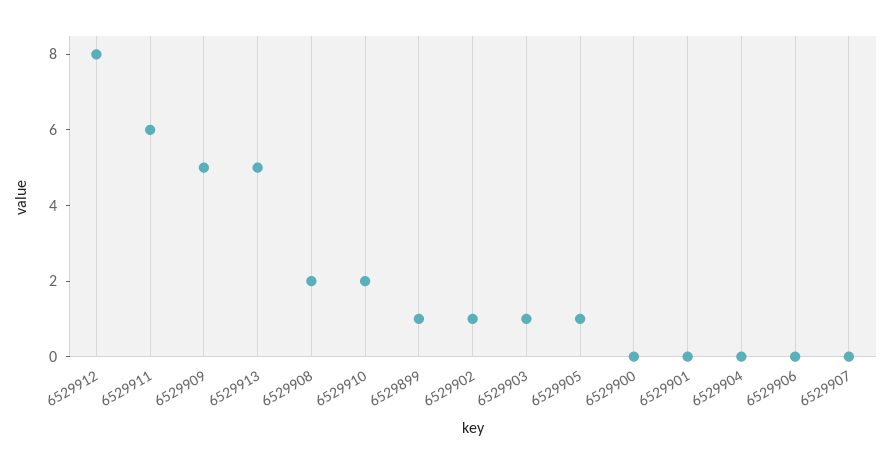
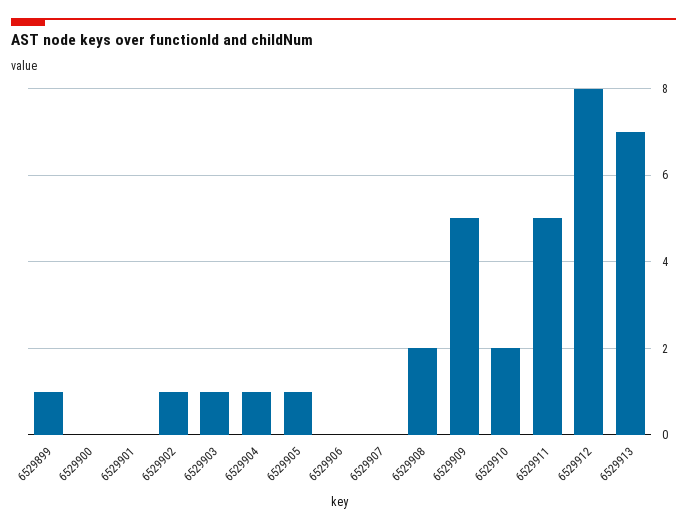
  {
    "6529912": 8,
-   "6529911": 6,
+   "6529911": 5,
    "6529909": 5,
-   "6529913": 5,
+   "6529913": 7,
    "6529908": 2,
    "6529910": 2,
    "6529899": 1,
    "6529902": 1,
    "6529903": 1,
    "6529905": 1,
    "6529900": 0,
    "6529901": 0,
-   "6529904": 0,
+   "6529904": 1,
    "6529906": 0,
    "6529907": 0
  }

